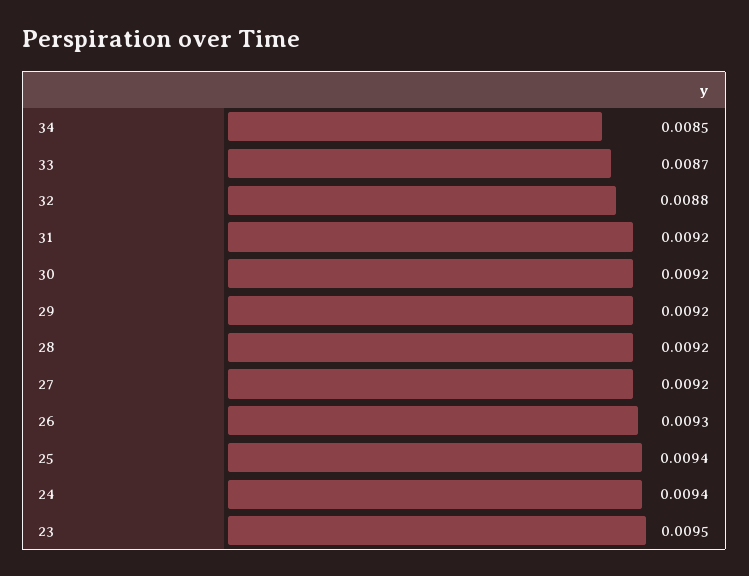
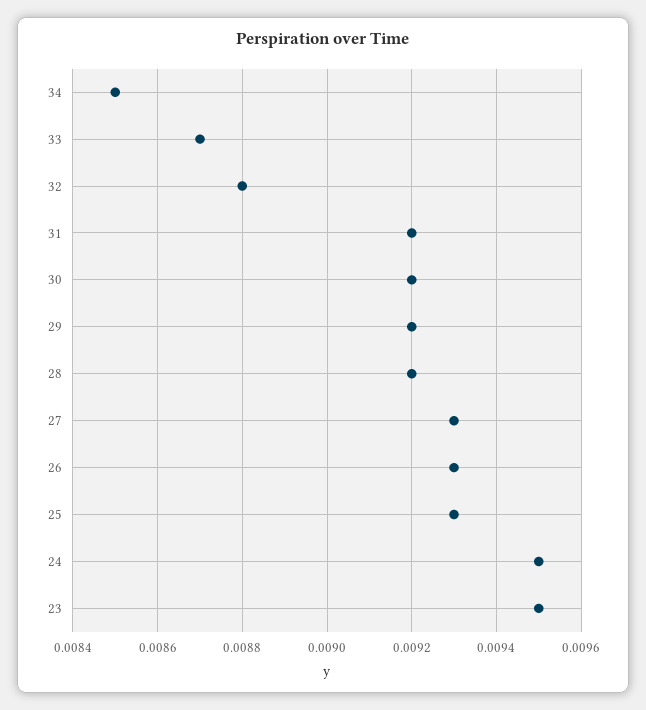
  {
    "34": 0.0085,
    "33": 0.0087,
    "32": 0.0088,
    "31": 0.0092,
    "30": 0.0092,
    "29": 0.0092,
    "28": 0.0092,
-   "27": 0.0092,
+   "27": 0.0093,
    "26": 0.0093,
-   "25": 0.0094,
+   "25": 0.0093,
-   "24": 0.0094,
+   "24": 0.0095,
    "23": 0.0095
  }

